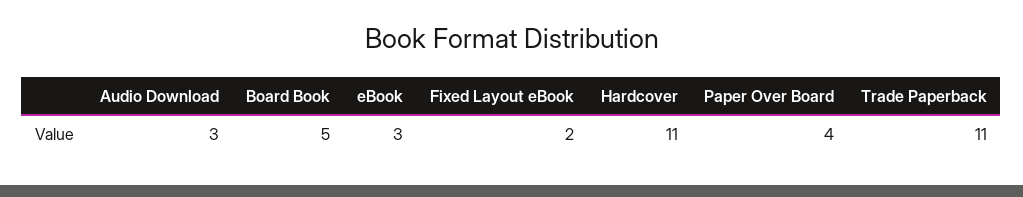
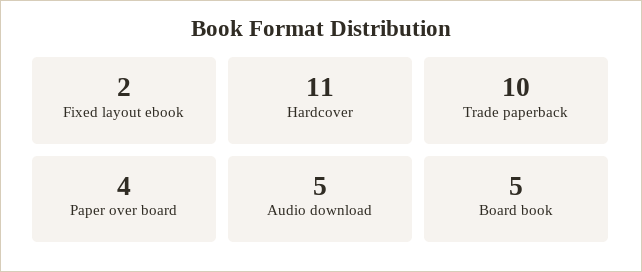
  {
-   "Audio Download": 3,
+   "Audio Download": 5,
    "Board Book": 5,
-   "eBook": 3,
    "Fixed Layout eBook": 2,
    "Hardcover": 11,
    "Paper Over Board": 4,
-   "Trade Paperback": 11
+   "Trade Paperback": 10
  }

